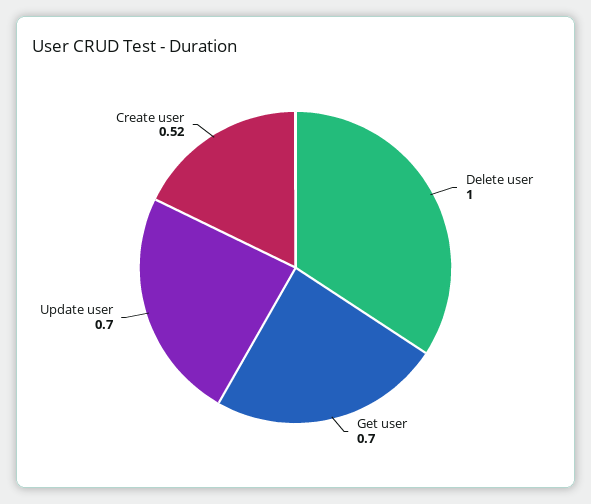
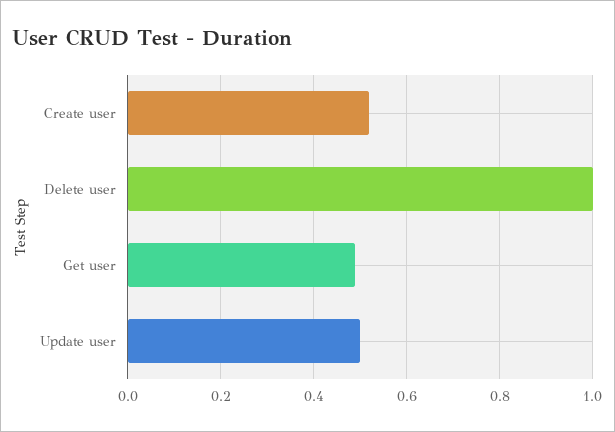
  {
    "Delete user": 1,
-   "Get user": 0.7,
+   "Get user": 0.5,
-   "Update user": 0.7,
+   "Update user": 0.5,
    "Create user": 0.52
  }

